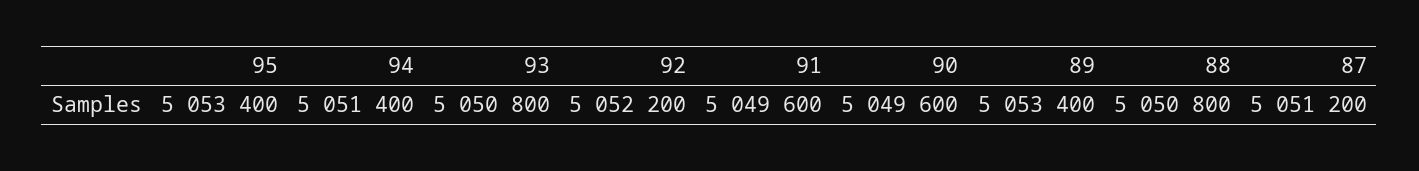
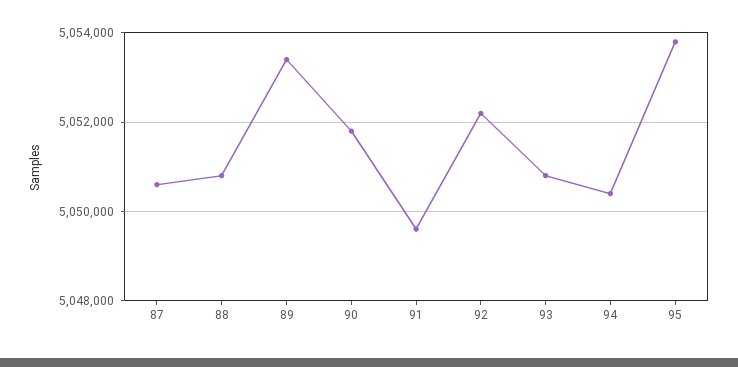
  {
-   "95": 5053400,
+   "95": 5053800,
-   "94": 5051400,
+   "94": 5050400,
    "93": 5050800,
    "92": 5052200,
    "91": 5049600,
-   "90": 5049600,
+   "90": 5051800,
    "89": 5053400,
    "88": 5050800,
-   "87": 5051200
+   "87": 5050600
  }

